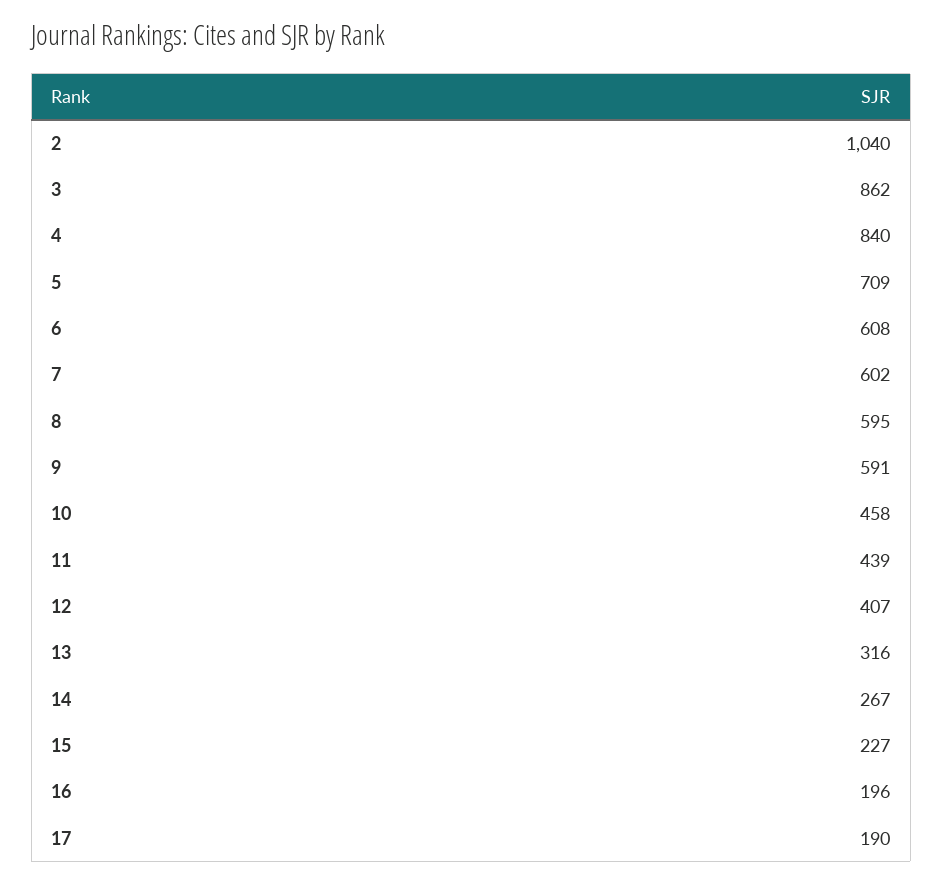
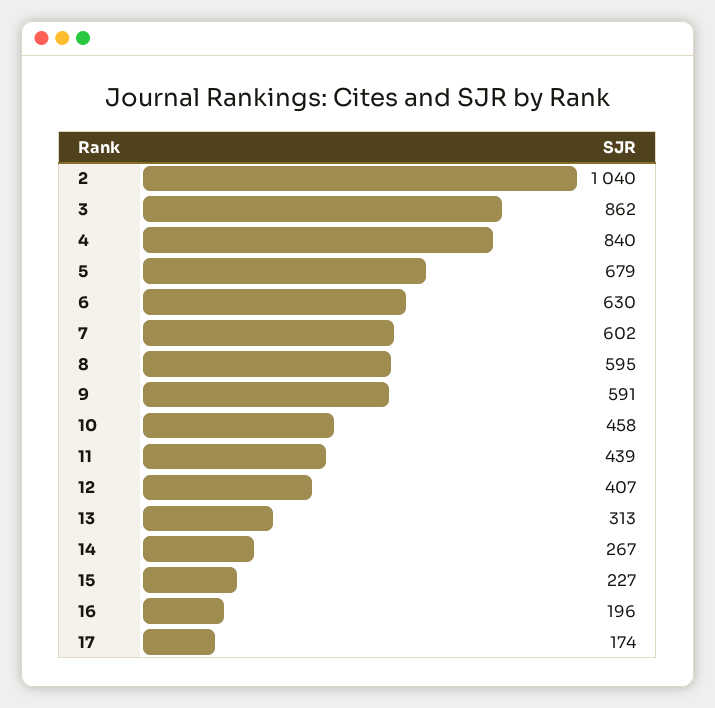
  {
    "2": 1040,
    "3": 862,
    "4": 840,
-   "5": 709,
+   "5": 679,
-   "6": 608,
+   "6": 630,
    "7": 602,
    "8": 595,
    "9": 591,
    "10": 458,
    "11": 439,
    "12": 407,
-   "13": 316,
+   "13": 313,
    "14": 267,
    "15": 227,
    "16": 196,
-   "17": 190
+   "17": 174
  }

